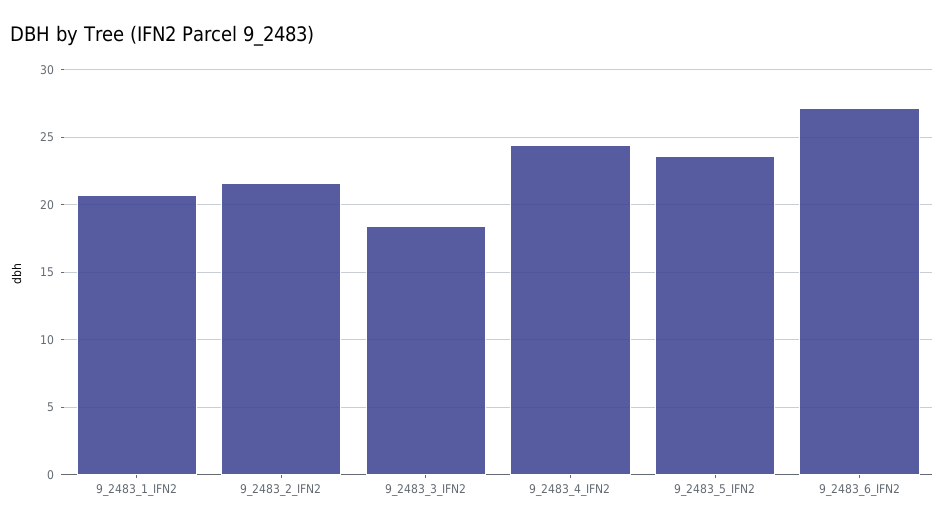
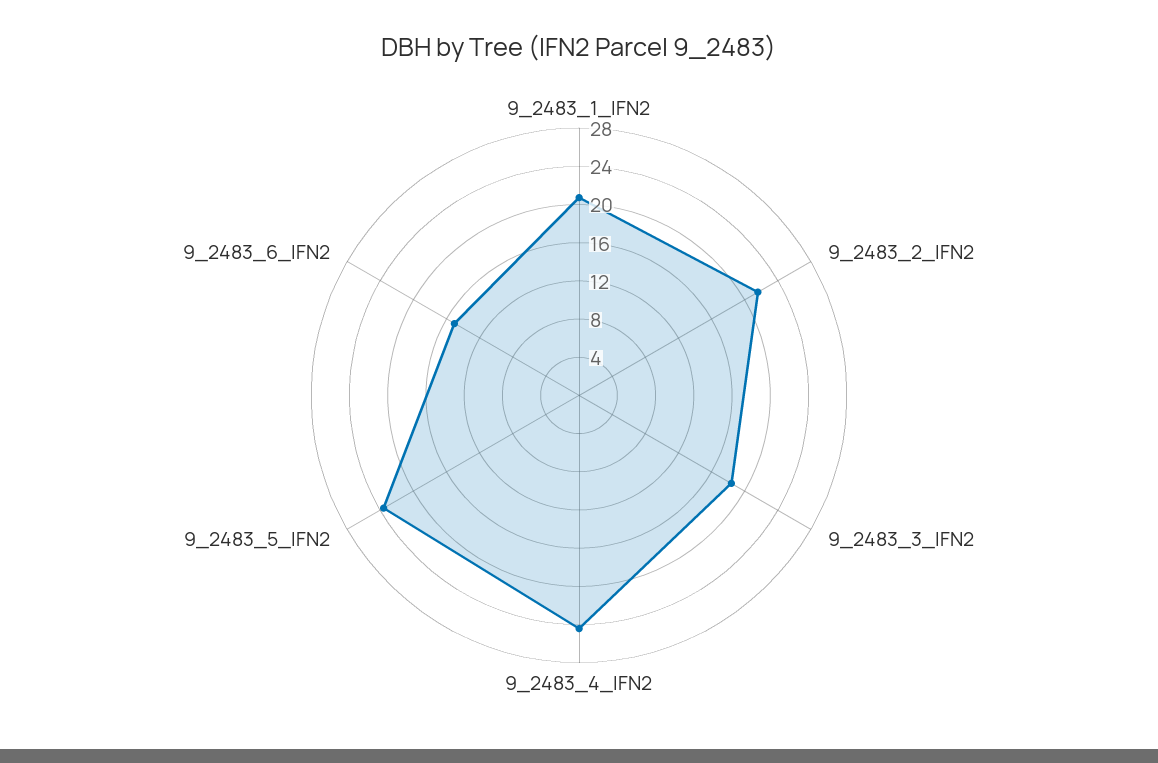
  {
    "9_2483_1_IFN2": 20.5,
    "9_2483_2_IFN2": 21.5,
    "9_2483_3_IFN2": 18.5,
    "9_2483_4_IFN2": 24.5,
    "9_2483_5_IFN2": 23.5,
-   "9_2483_6_IFN2": 27
+   "9_2483_6_IFN2": 15
  }

